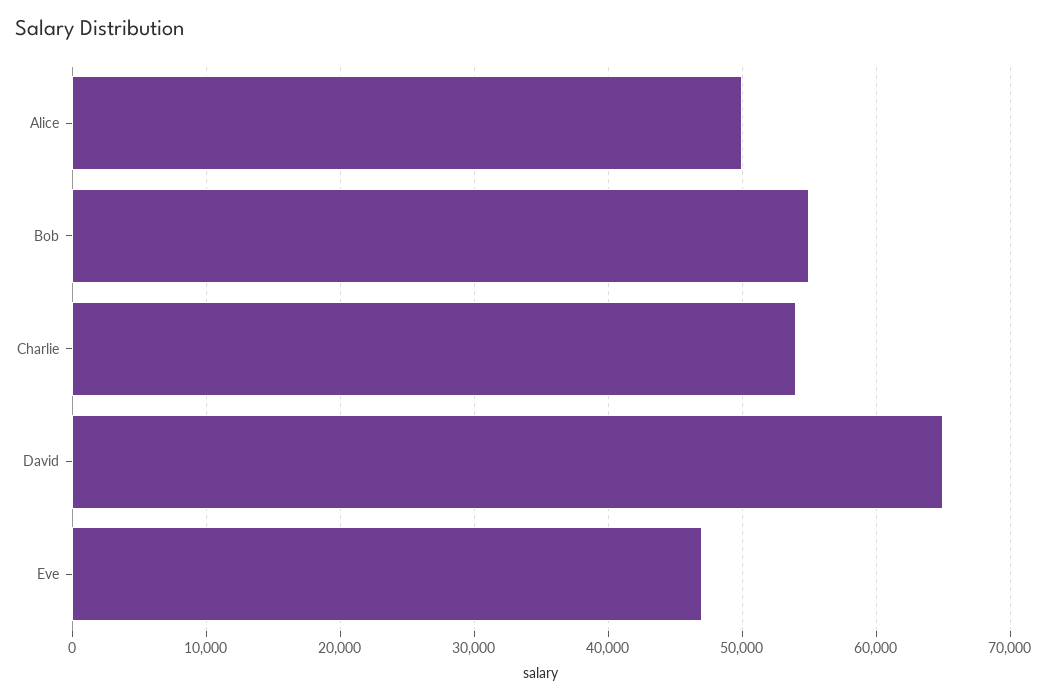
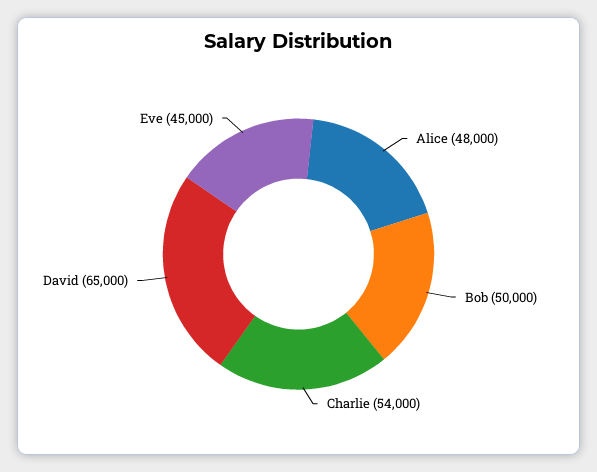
  {
-   "Alice": 50000,
+   "Alice": 48000,
-   "Bob": 55000,
+   "Bob": 50000,
    "Charlie": 54000,
    "David": 65000,
-   "Eve": 47000
+   "Eve": 45000
  }

